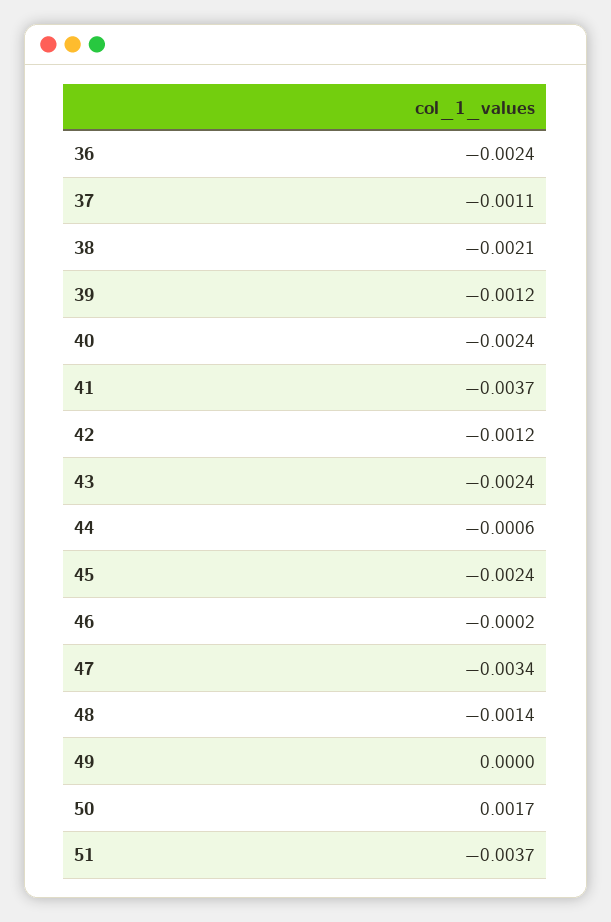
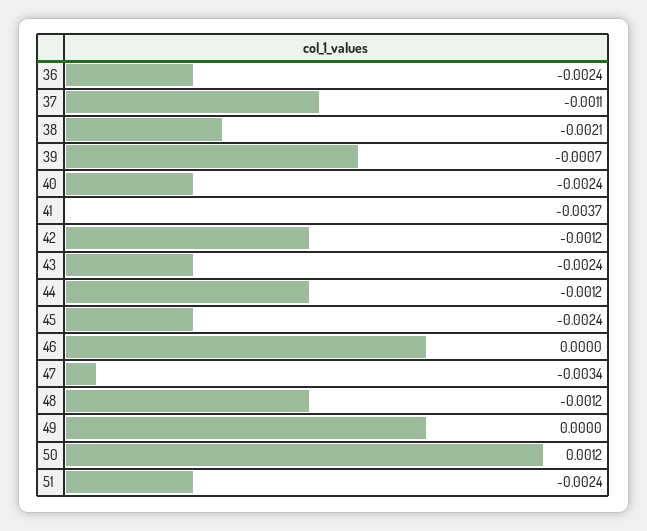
  {
    "36": -0.0024,
    "37": -0.0011,
    "38": -0.0021,
-   "39": -0.0012,
+   "39": -0.0007,
    "40": -0.0024,
    "41": -0.0037,
    "42": -0.0012,
    "43": -0.0024,
-   "44": -0.0006,
+   "44": -0.0012,
    "45": -0.0024,
-   "46": -0.0002,
+   "46": 0,
    "47": -0.0034,
-   "48": -0.0014,
+   "48": -0.0012,
    "49": 0,
-   "50": 0.0017,
+   "50": 0.0012,
-   "51": -0.0037
+   "51": -0.0024
  }

